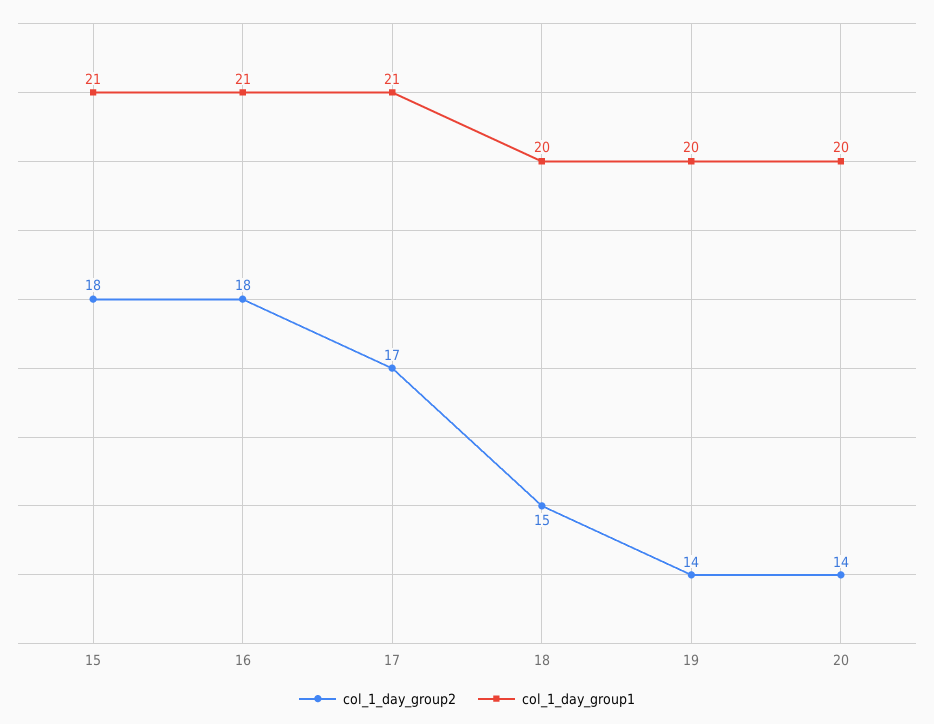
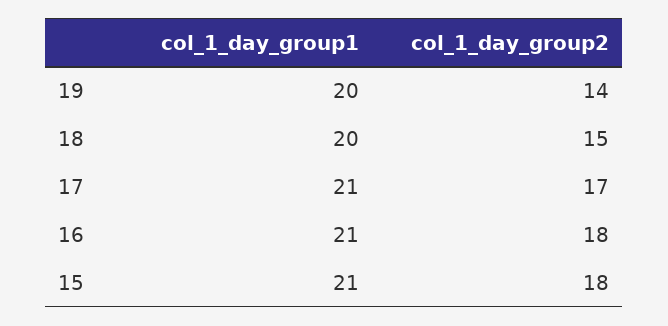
  {
    "col_1_day_group2": {
      "15": 18,
      "16": 18,
      "17": 17,
      "18": 15,
-     "19": 14,
+     "19": 14
-     "20": 14
    },
    "col_1_day_group1": {
      "15": 21,
      "16": 21,
      "17": 21,
      "18": 20,
-     "19": 20,
+     "19": 20
-     "20": 20
    }
  }

